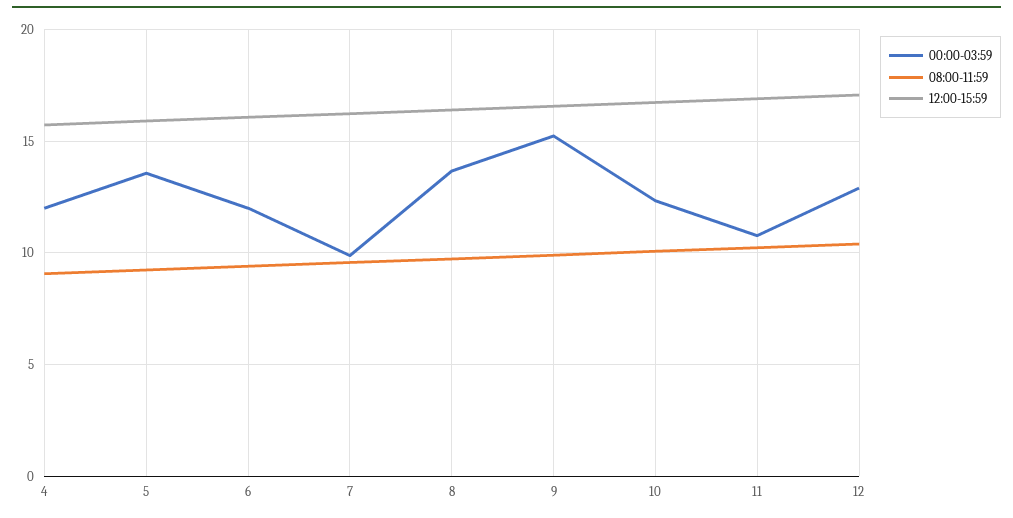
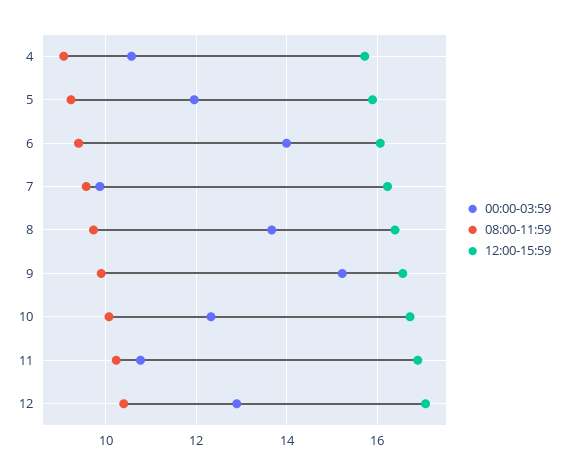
  {
    "00:00-03:59": {
-     "4": 12,
+     "4": 10.6,
-     "5": 13.5,
+     "5": 12,
-     "6": 12,
+     "6": 14,
      "7": 9.8,
      "8": 13.6,
      "9": 15.2,
      "10": 12.4,
      "11": 10.8,
      "12": 13
    },
    "08:00-11:59": {
      "4": 9,
      "5": 9.2,
      "6": 9.4,
      "7": 9.6,
      "8": 9.8,
      "9": 10,
      "10": 10,
      "11": 10.2,
      "12": 10.4
    },
    "12:00-15:59": {
      "4": 15.8,
      "5": 16,
      "6": 16,
      "7": 16.2,
      "8": 16.4,
      "9": 16.6,
      "10": 16.8,
      "11": 17,
      "12": 17
    }
  }

